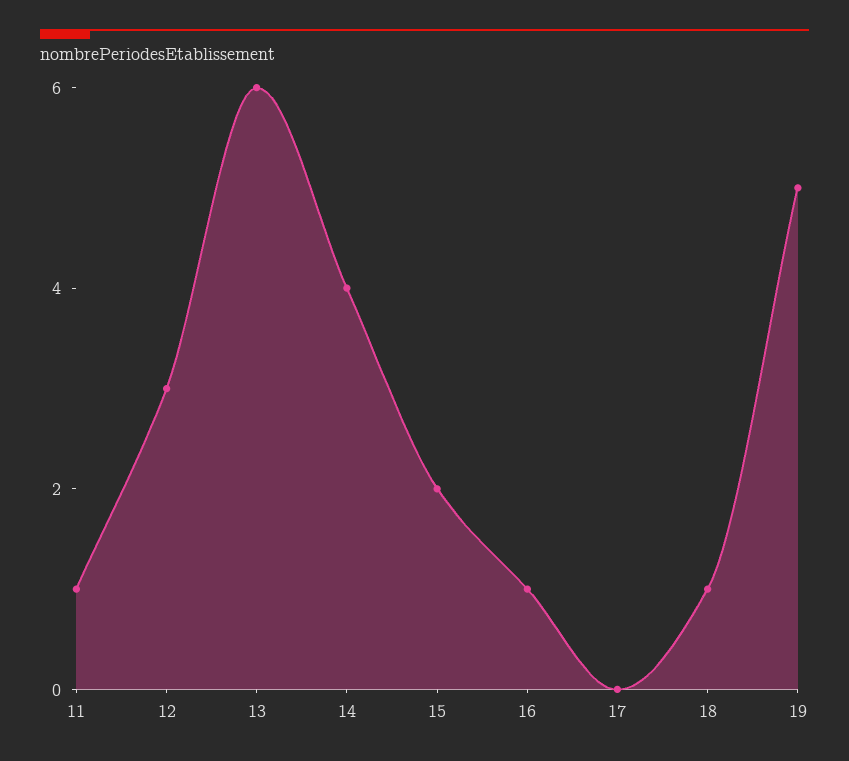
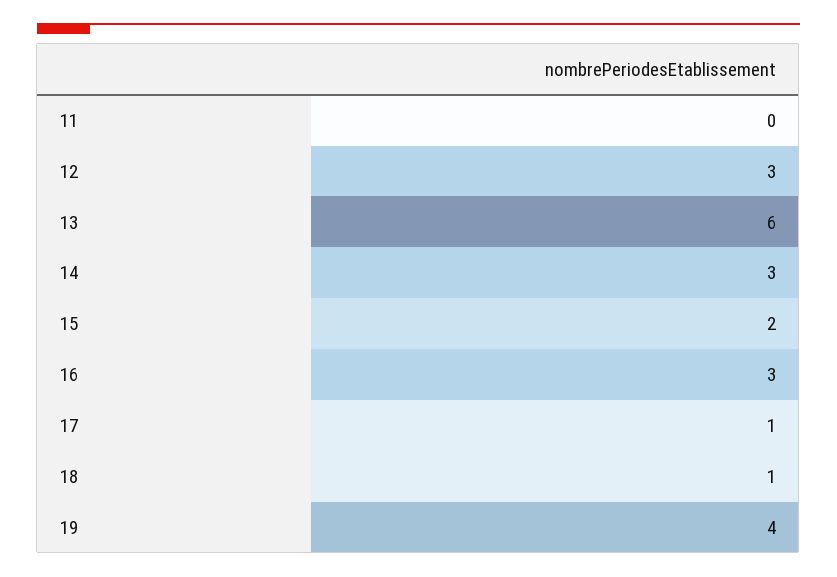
  {
-   "11": 1,
+   "11": 0,
    "12": 3,
    "13": 6,
-   "14": 4,
+   "14": 3,
    "15": 2,
-   "16": 1,
+   "16": 3,
-   "17": 0,
+   "17": 1,
    "18": 1,
-   "19": 5
+   "19": 4
  }

